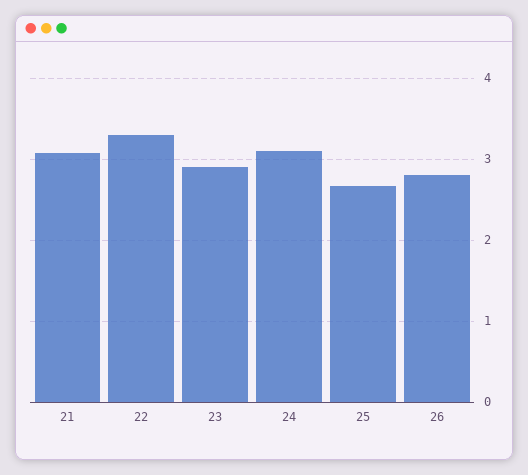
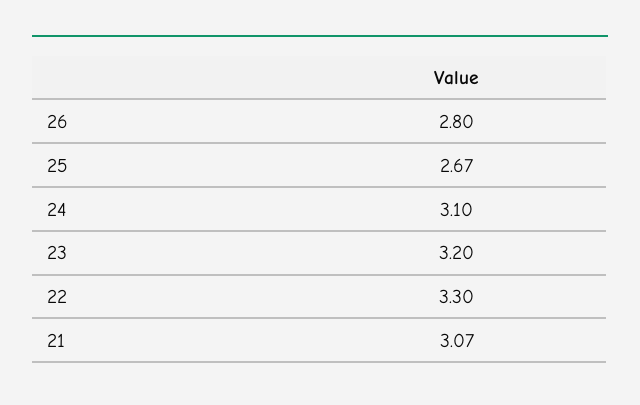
  {
    "21": 3.07,
    "22": 3.3,
-   "23": 2.9,
+   "23": 3.2,
    "24": 3.1,
    "25": 2.67,
    "26": 2.8
  }

